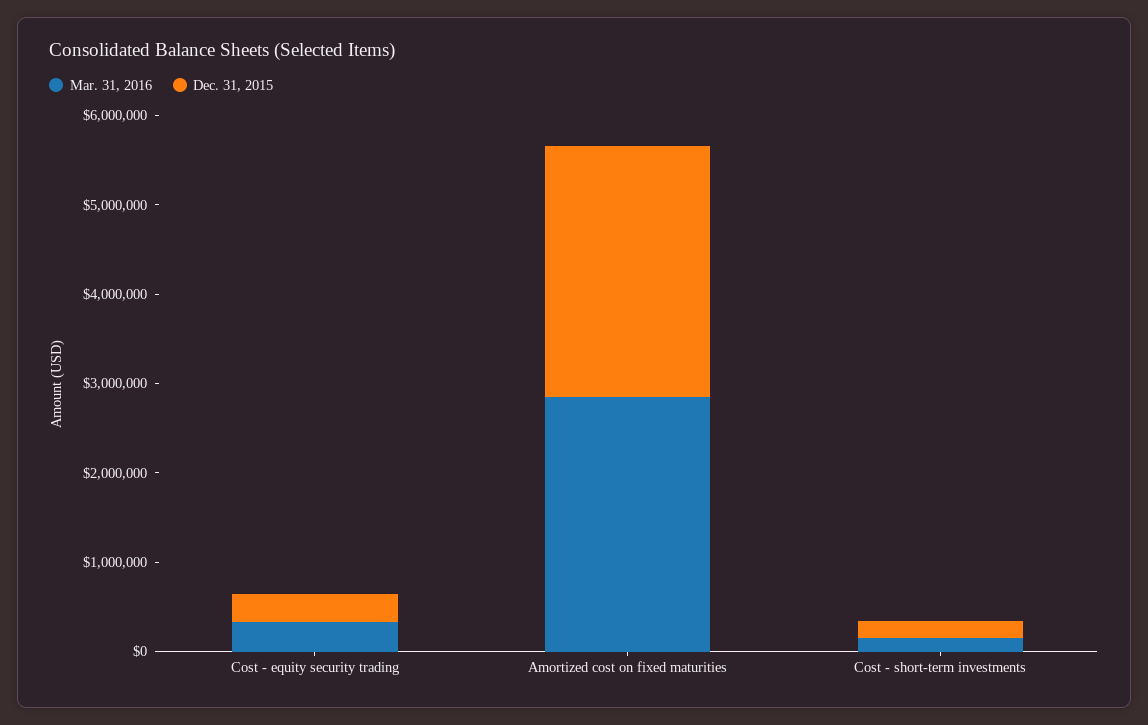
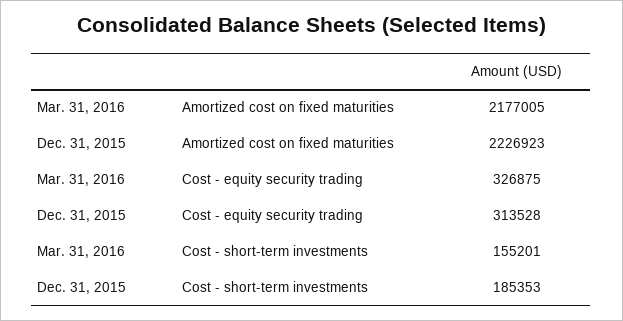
  {
    "Mar. 31, 2016": {
      "Cost - equity security trading": 326875,
-     "Amortized cost on fixed maturities": 2800000,
+     "Amortized cost on fixed maturities": 2177005,
      "Cost - short-term investments": 155201
    },
    "Dec. 31, 2015": {
      "Cost - equity security trading": 313528,
-     "Amortized cost on fixed maturities": 2800000,
+     "Amortized cost on fixed maturities": 2226923,
      "Cost - short-term investments": 185353
    }
  }

